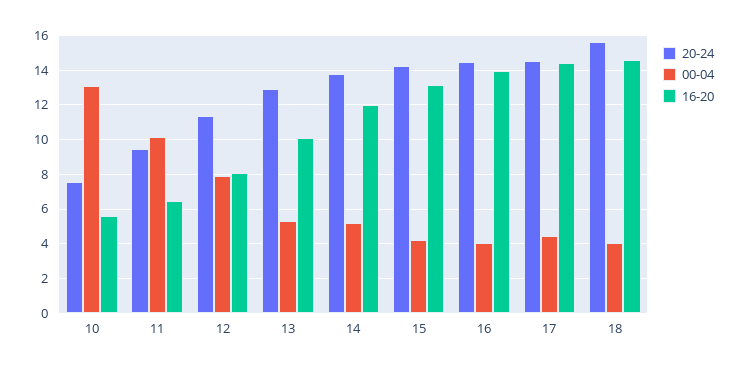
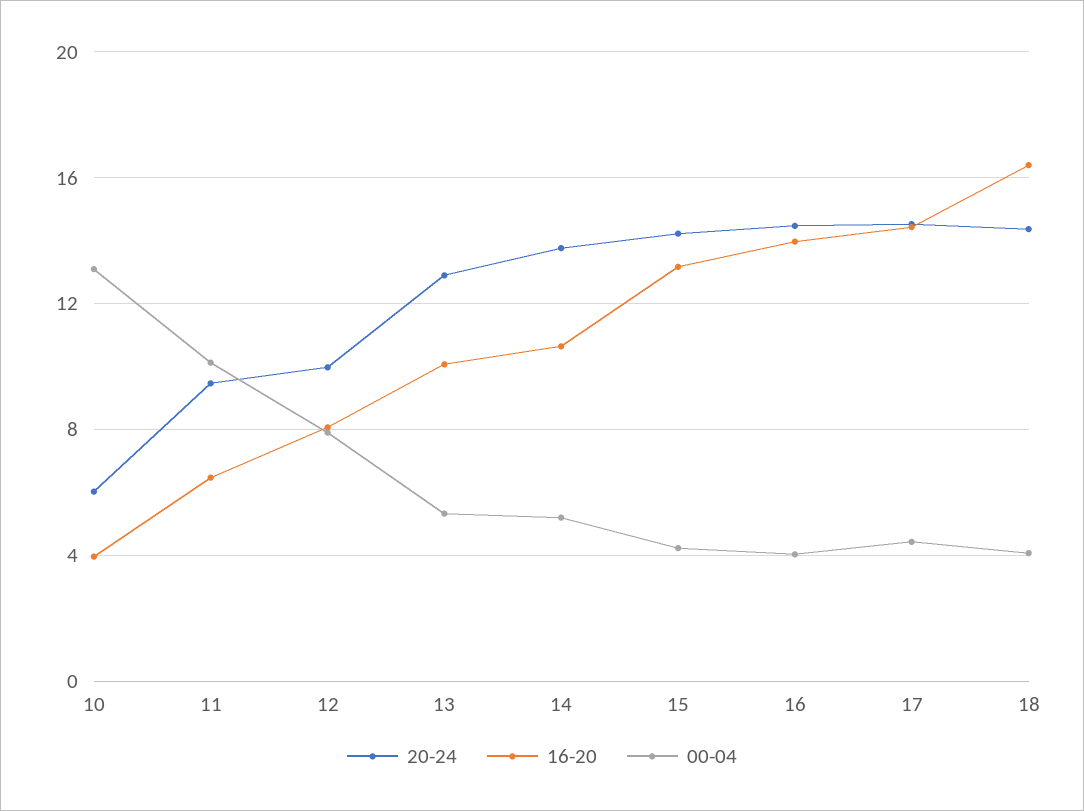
  {
    "20-24": {
-     "10": 7.5,
+     "10": 6,
      "11": 9.5,
-     "12": 11.5,
+     "12": 10,
      "13": 13,
      "14": 14,
      "15": 14,
      "16": 14.5,
      "17": 14.5,
-     "18": 15.5
+     "18": 14.5
    },
    "00-04": {
      "10": 13,
      "11": 10,
      "12": 8,
      "13": 5.5,
      "14": 5,
      "15": 4,
      "16": 4,
      "17": 4.5,
      "18": 4
    },
    "16-20": {
-     "10": 5.5,
+     "10": 4,
      "11": 6.5,
      "12": 8,
      "13": 10,
-     "14": 12,
+     "14": 10.5,
      "15": 13,
      "16": 14,
      "17": 14.5,
-     "18": 14.5
+     "18": 16.5
    }
  }

